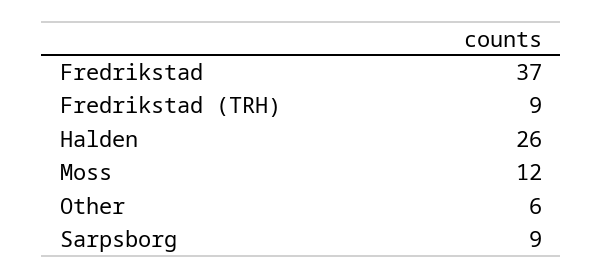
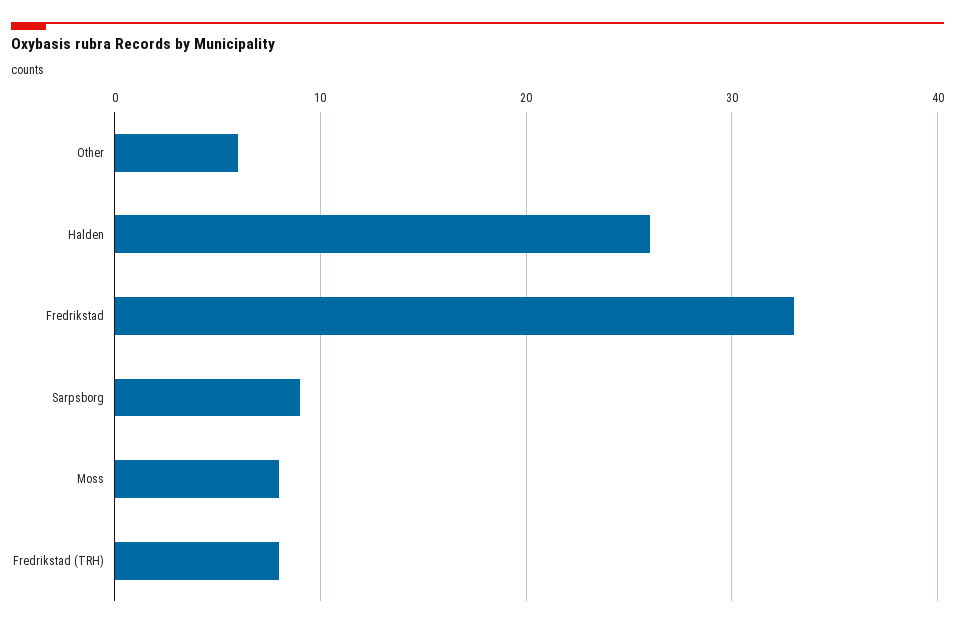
  {
-   "Fredrikstad": 37,
+   "Fredrikstad": 33,
-   "Fredrikstad (TRH)": 9,
+   "Fredrikstad (TRH)": 8,
    "Halden": 26,
-   "Moss": 12,
+   "Moss": 8,
    "Other": 6,
    "Sarpsborg": 9
  }

